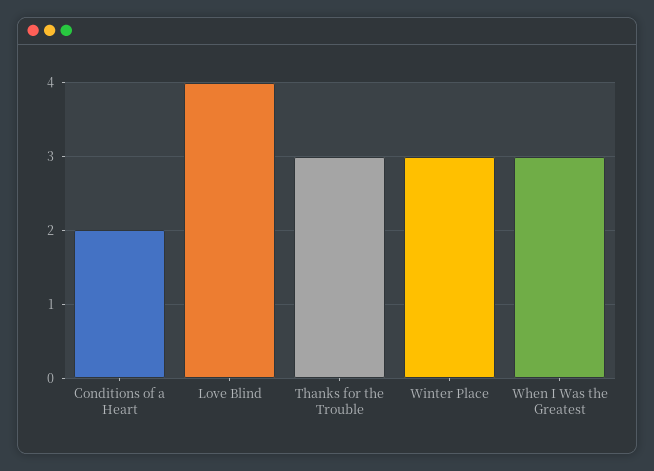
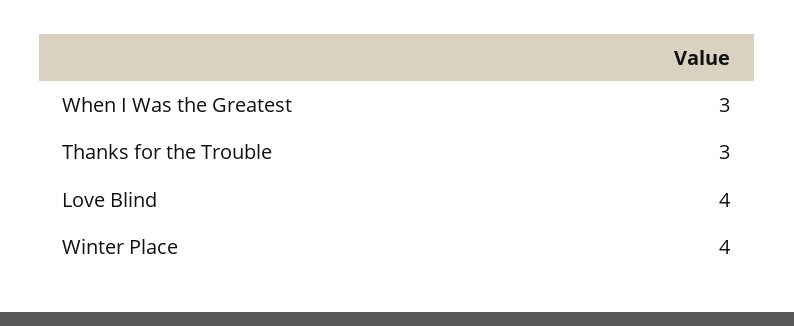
  {
-   "Conditions of a Heart": 2,
    "Love Blind": 4,
    "Thanks for the Trouble": 3,
-   "Winter Place": 3,
+   "Winter Place": 4,
    "When I Was the Greatest": 3
  }

